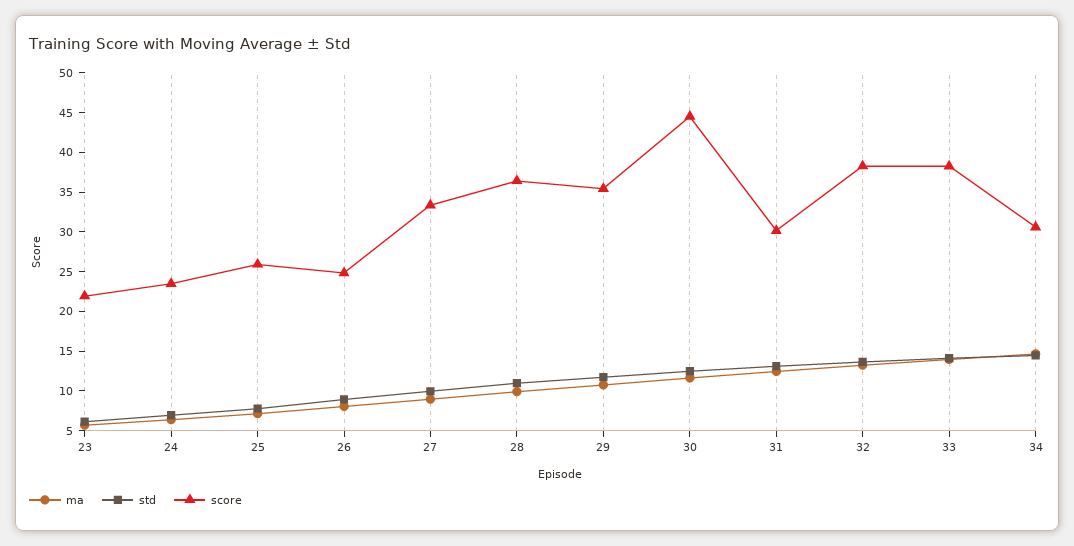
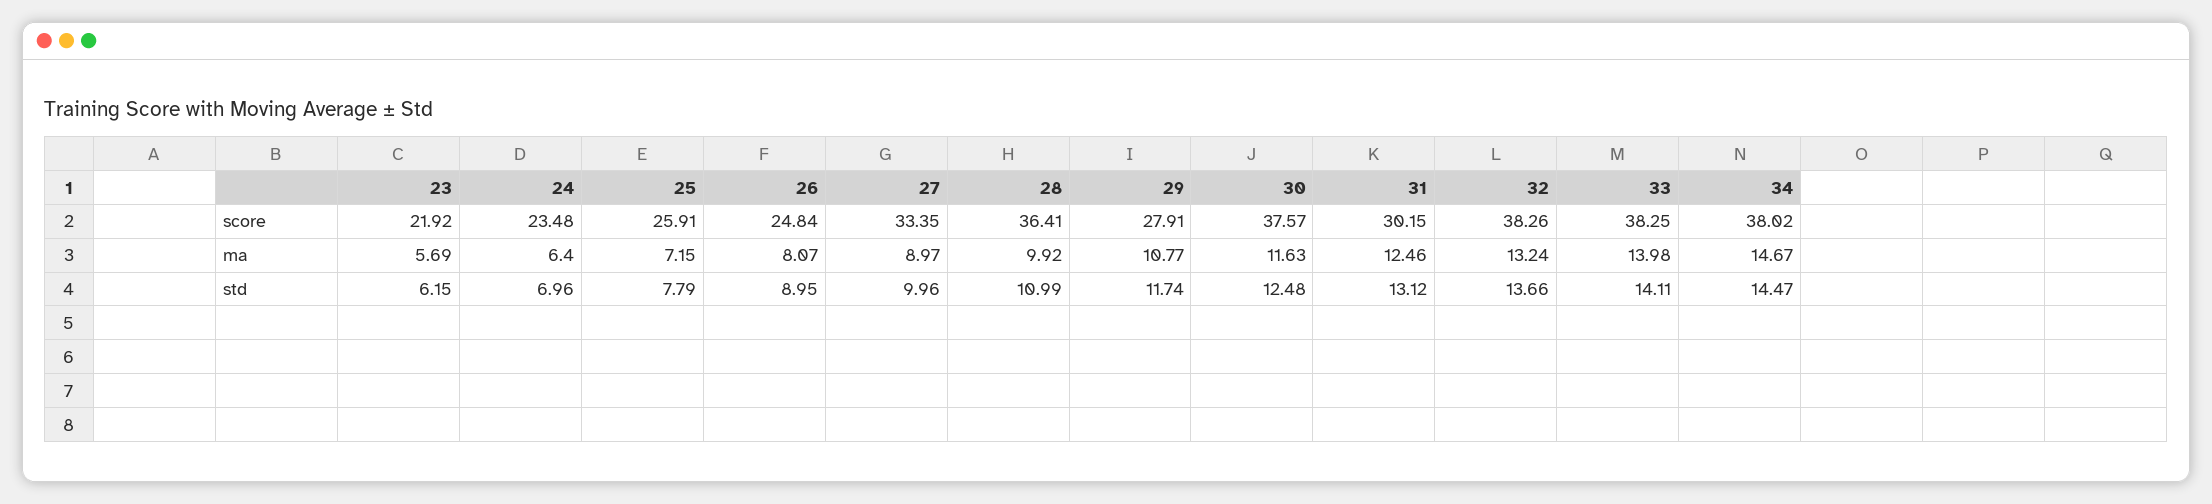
  {
    "ma": {
      "23": 5.69,
      "24": 6.4,
      "25": 7.15,
      "26": 8.07,
      "27": 8.97,
      "28": 9.92,
      "29": 10.77,
      "30": 11.63,
      "31": 12.46,
      "32": 13.24,
      "33": 13.98,
      "34": 14.67
    },
    "std": {
      "23": 6.15,
      "24": 6.96,
      "25": 7.79,
      "26": 8.95,
      "27": 9.96,
      "28": 10.99,
      "29": 11.74,
      "30": 12.48,
      "31": 13.12,
      "32": 13.66,
      "33": 14.11,
      "34": 14.47
    },
    "score": {
      "23": 21.92,
      "24": 23.48,
      "25": 25.91,
      "26": 24.84,
      "27": 33.35,
      "28": 36.41,
-     "29": 35,
+     "29": 27.91,
-     "30": 45,
+     "30": 37.57,
      "31": 30.15,
      "32": 38.26,
      "33": 38.25,
-     "34": 30
+     "34": 38.02
    }
  }

